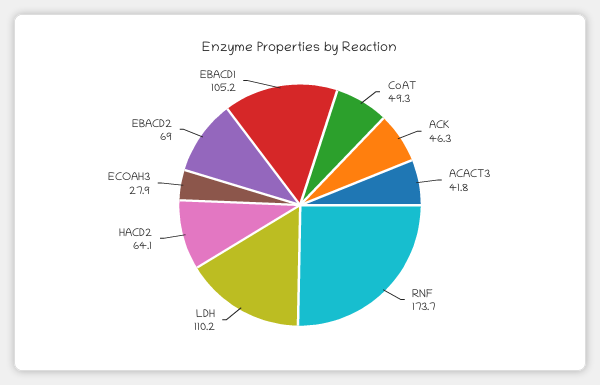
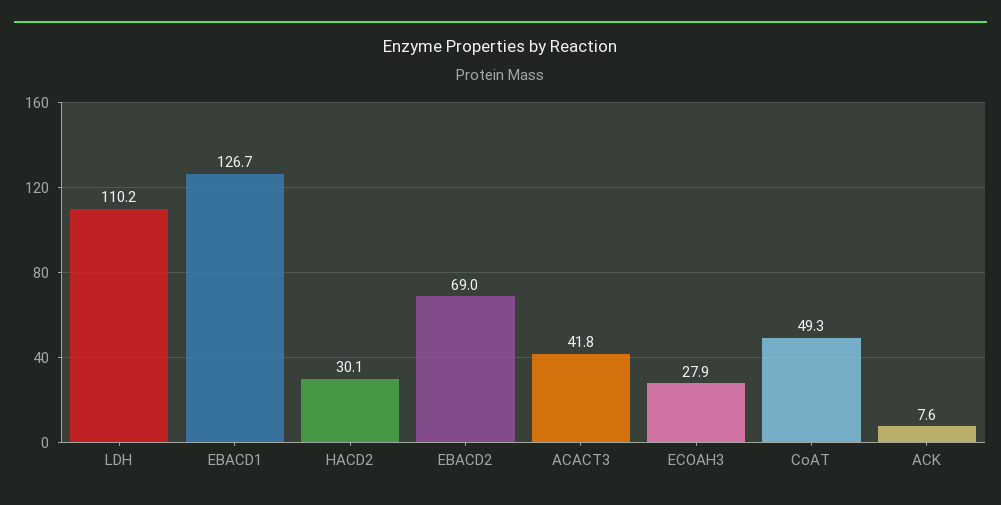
  {
    "CoAT": 49.3,
-   "ACK": 46.3,
+   "ACK": 7.6,
    "ACACT3": 41.8,
-   "RNF": 173.7,
    "LDH": 110.2,
-   "HACD2": 64.1,
+   "HACD2": 30.1,
    "ECOAH3": 27.9,
    "EBACD2": 69,
-   "EBACD1": 105.2
+   "EBACD1": 126.7
  }

